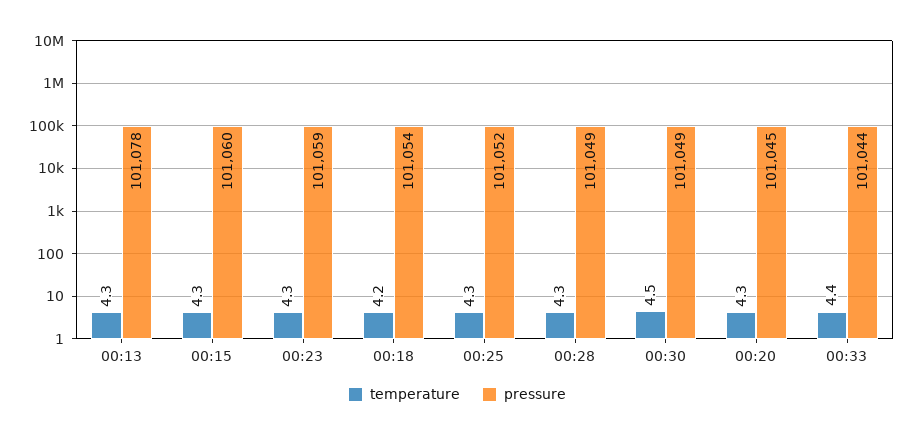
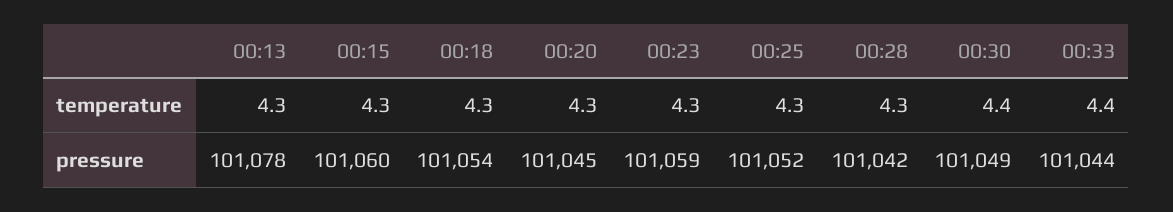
  {
    "temperature": {
      "00:13": 4.3,
      "00:15": 4.3,
      "00:23": 4.3,
-     "00:18": 4.2,
+     "00:18": 4.3,
      "00:25": 4.3,
      "00:28": 4.3,
-     "00:30": 4.5,
+     "00:30": 4.4,
      "00:20": 4.3,
      "00:33": 4.4
    },
    "pressure": {
      "00:13": 101078,
      "00:15": 101060,
      "00:23": 101059,
      "00:18": 101054,
      "00:25": 101052,
-     "00:28": 101049,
+     "00:28": 101042,
      "00:30": 101049,
      "00:20": 101045,
      "00:33": 101044
    }
  }

